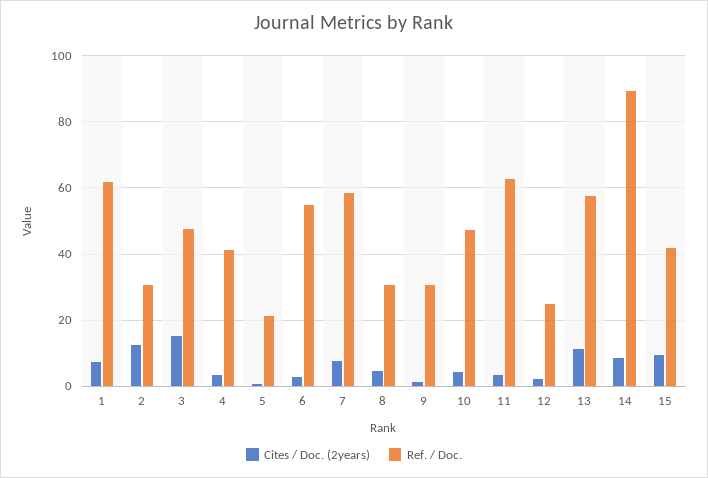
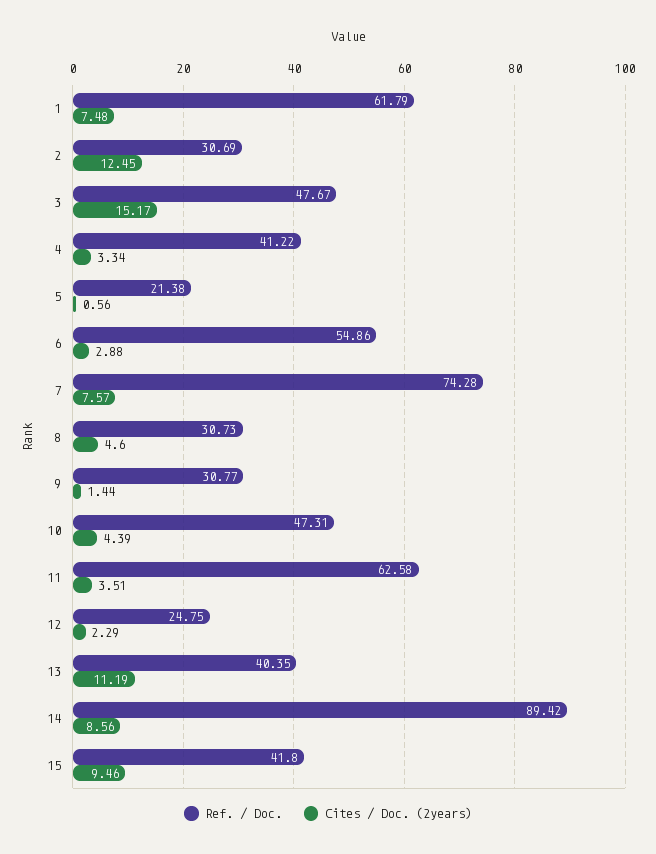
  {
    "Cites / Doc. (2years)": {
      "1": 7.48,
      "2": 12.45,
      "3": 15.17,
      "4": 3.34,
      "5": 0.56,
      "6": 2.88,
      "7": 7.57,
      "8": 4.6,
      "9": 1.44,
      "10": 4.39,
      "11": 3.51,
      "12": 2.29,
      "13": 11.19,
      "14": 8.56,
      "15": 9.46
    },
    "Ref. / Doc.": {
      "1": 61.79,
      "2": 30.69,
      "3": 47.67,
      "4": 41.22,
      "5": 21.38,
      "6": 54.86,
-     "7": 58,
+     "7": 74.28,
      "8": 30.73,
      "9": 30.77,
      "10": 47.31,
      "11": 62.58,
      "12": 24.75,
-     "13": 58,
+     "13": 40.35,
      "14": 89.42,
      "15": 41.8
    }
  }

